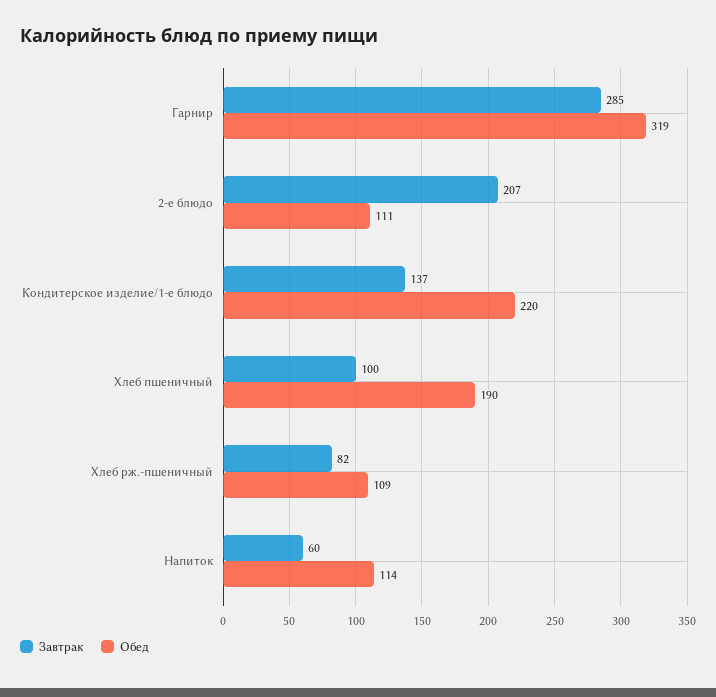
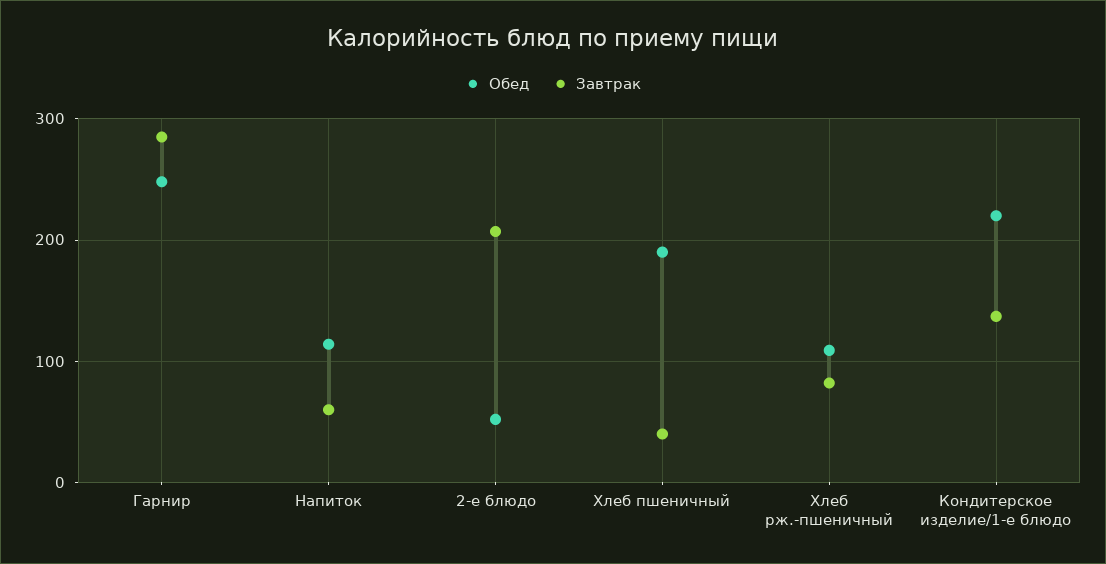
  {
    "Завтрак": {
      "Гарнир": 285,
      "2-е блюдо": 207,
      "Кондитерское изделие/1-е блюдо": 137,
-     "Хлеб пшеничный": 100,
+     "Хлеб пшеничный": 40,
      "Хлеб рж.-пшеничный": 82,
      "Напиток": 60
    },
    "Обед": {
-     "Гарнир": 319,
+     "Гарнир": 250,
-     "2-е блюдо": 111,
+     "2-е блюдо": 50,
      "Кондитерское изделие/1-е блюдо": 220,
      "Хлеб пшеничный": 190,
      "Хлеб рж.-пшеничный": 109,
      "Напиток": 114
    }
  }

